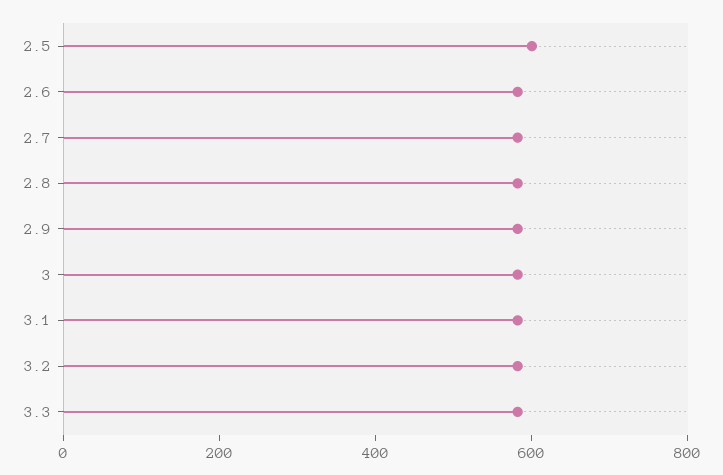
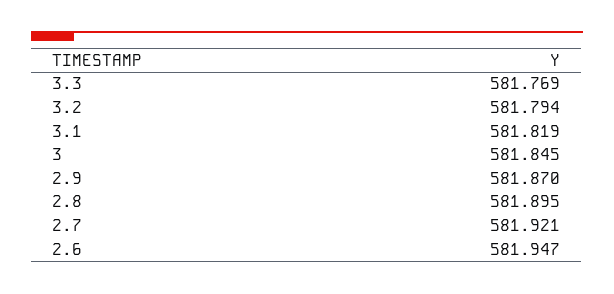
  {
-   "2.5": 600,
    "2.6": 581.947,
    "2.7": 581.921,
    "2.8": 581.895,
    "2.9": 581.87,
    "3": 581.845,
    "3.1": 581.819,
    "3.2": 581.794,
    "3.3": 581.769
  }

